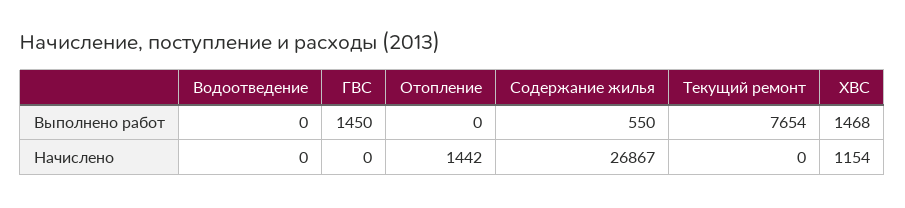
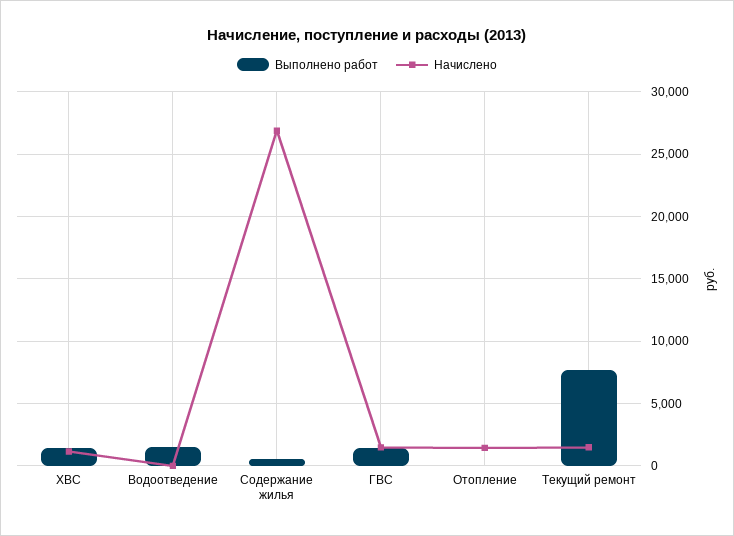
  {
    "Выполнено работ": {
-     "Водоотведение": 0,
+     "Водоотведение": 1500,
      "ГВС": 1450,
      "Отопление": 0,
      "Содержание жилья": 550,
      "Текущий ремонт": 7654,
      "ХВС": 1468
    },
    "Начислено": {
      "Водоотведение": 0,
-     "ГВС": 0,
+     "ГВС": 1500,
      "Отопление": 1442,
      "Содержание жилья": 26867,
-     "Текущий ремонт": 0,
+     "Текущий ремонт": 1500,
      "ХВС": 1154
    }
  }

